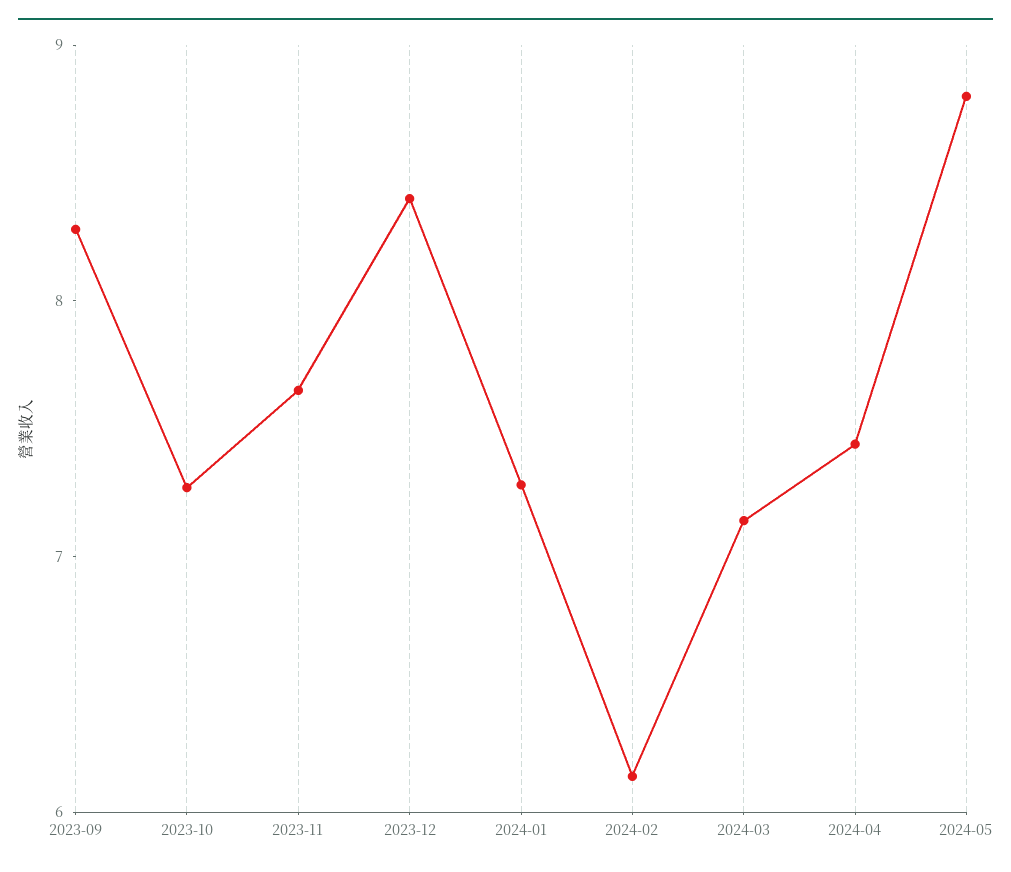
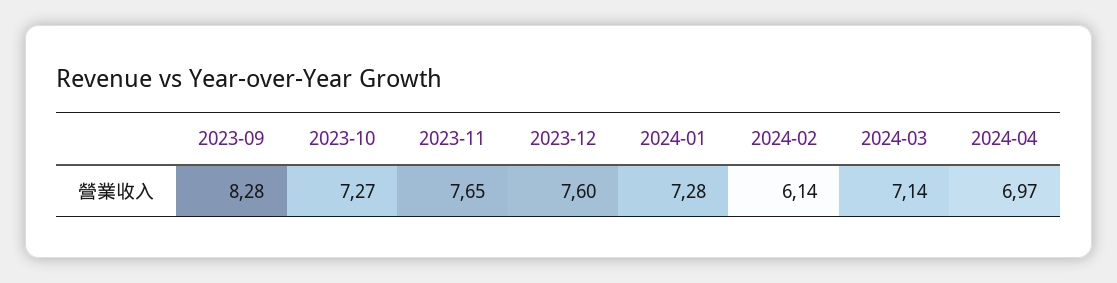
  {
    "2023-09": 8.28,
    "2023-10": 7.27,
    "2023-11": 7.65,
-   "2023-12": 8.4,
+   "2023-12": 7.6,
    "2024-01": 7.28,
    "2024-02": 6.14,
    "2024-03": 7.14,
-   "2024-04": 7.4,
+   "2024-04": 6.97
-   "2024-05": 8.8
  }

